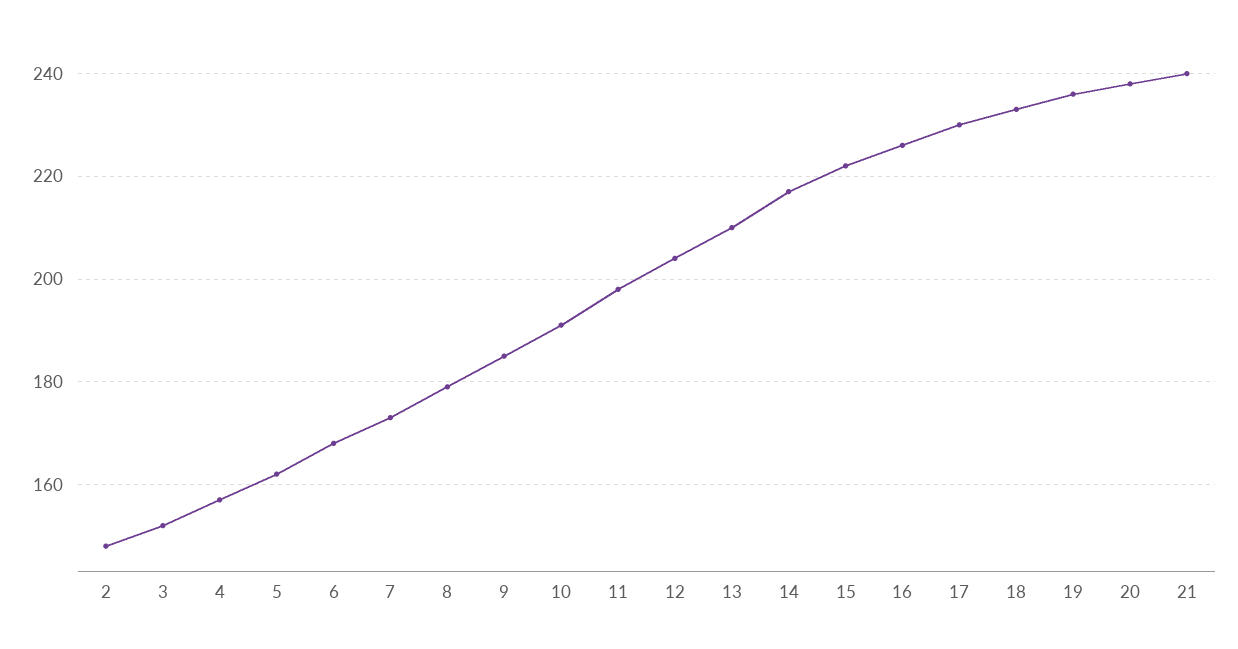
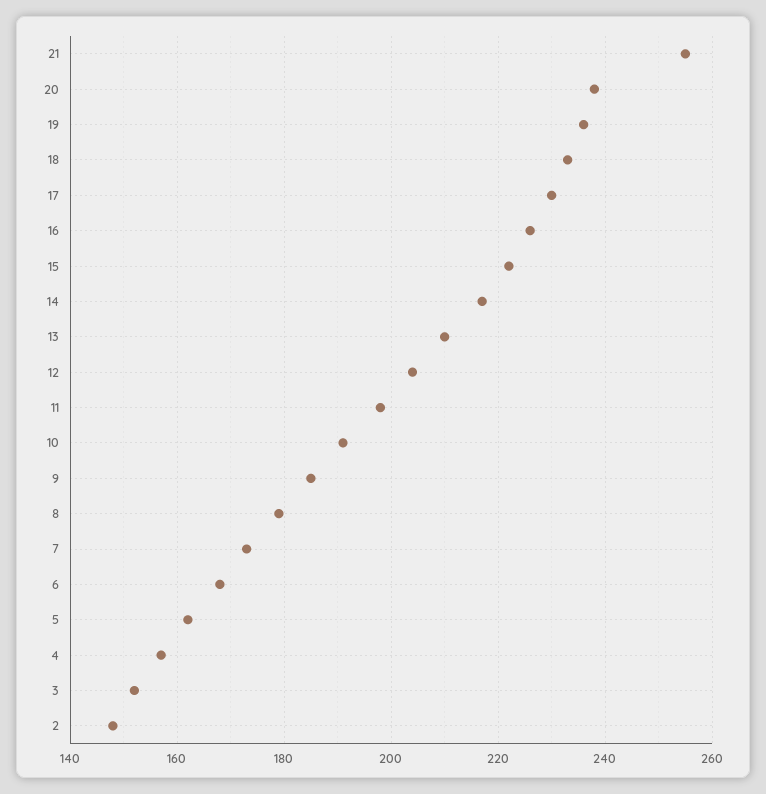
  {
    "2": 150,
    "3": 150,
    "4": 155,
    "5": 160,
    "6": 170,
    "7": 175,
    "8": 180,
    "9": 185,
    "10": 190,
    "11": 200,
    "12": 205,
    "13": 210,
    "14": 215,
    "15": 220,
    "16": 225,
    "17": 230,
    "18": 235,
    "19": 235,
    "20": 240,
-   "21": 240
+   "21": 255
  }

